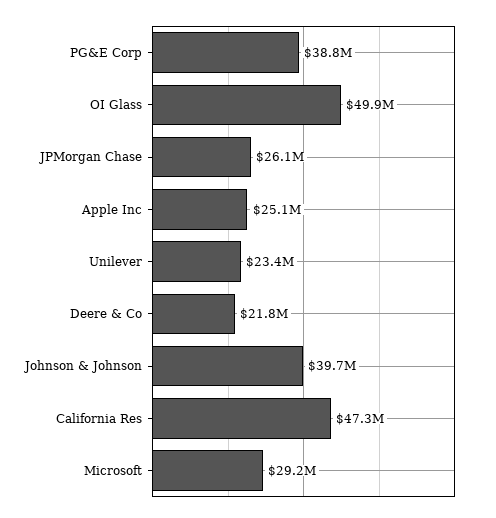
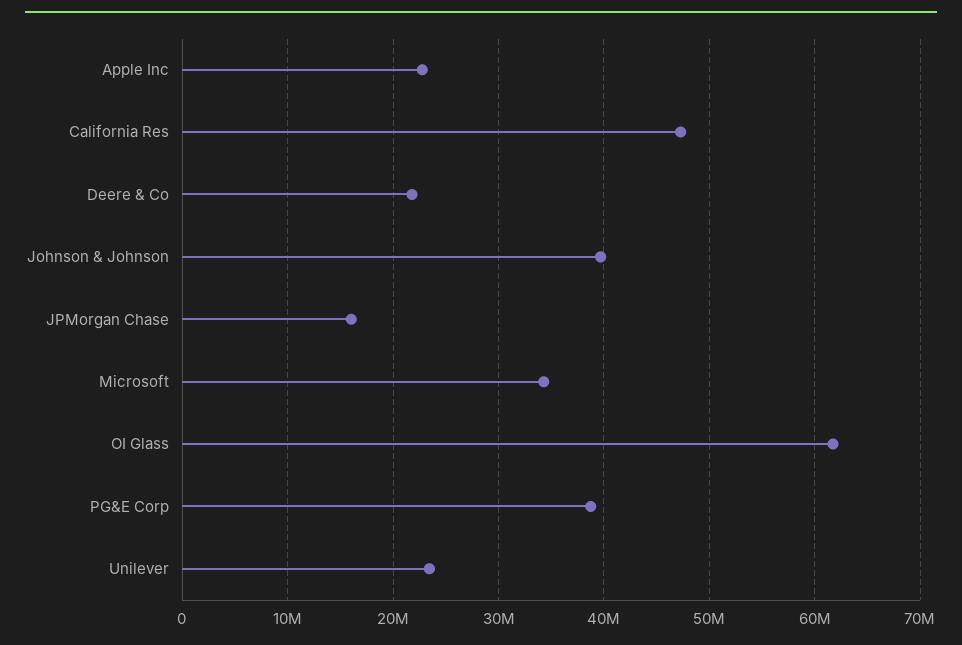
  {
    "PG&E Corp": 38800000,
-   "OI Glass": 49900000,
+   "OI Glass": 62000000,
-   "JPMorgan Chase": 26100000,
+   "JPMorgan Chase": 16000000,
-   "Apple Inc": 25100000,
+   "Apple Inc": 23000000,
    "Unilever": 23400000,
    "Deere & Co": 21800000,
    "Johnson & Johnson": 39700000,
    "California Res": 47300000,
-   "Microsoft": 29200000
+   "Microsoft": 34000000
  }

